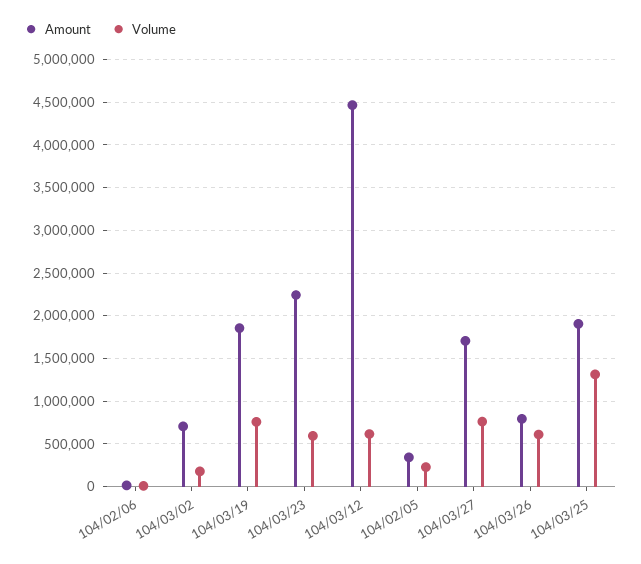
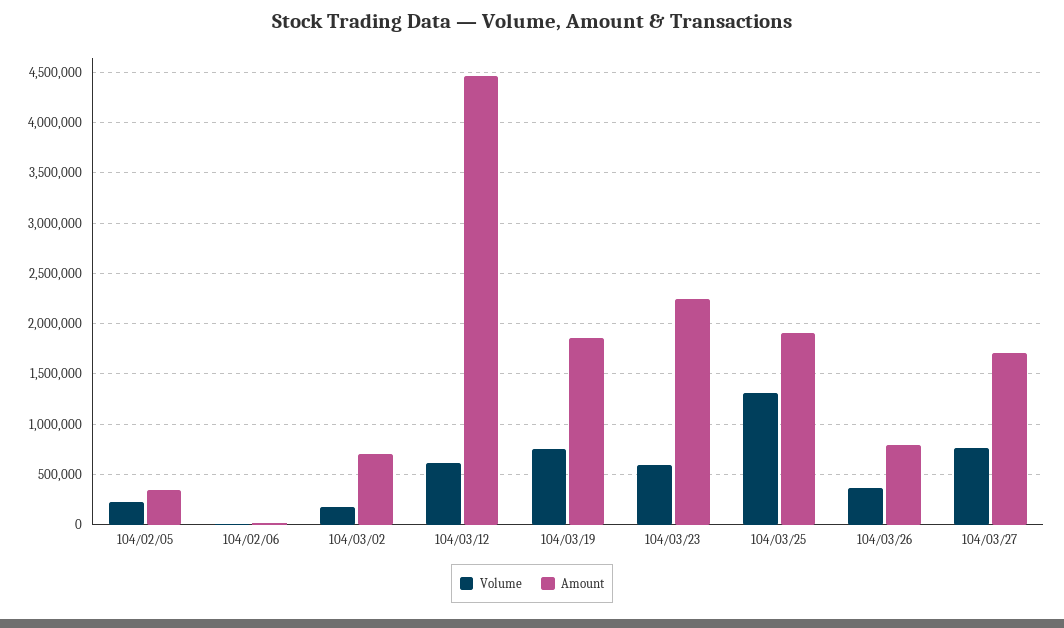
  {
    "Amount": {
      "104/02/06": 0,
      "104/03/02": 700000,
      "104/03/19": 1900000,
      "104/03/23": 2200000,
      "104/03/12": 4500000,
      "104/02/05": 300000,
      "104/03/27": 1700000,
      "104/03/26": 800000,
      "104/03/25": 1900000
    },
    "Volume": {
      "104/02/06": 0,
      "104/03/02": 200000,
      "104/03/19": 800000,
      "104/03/23": 600000,
      "104/03/12": 600000,
      "104/02/05": 200000,
      "104/03/27": 800000,
-     "104/03/26": 600000,
+     "104/03/26": 400000,
      "104/03/25": 1300000
    }
  }

